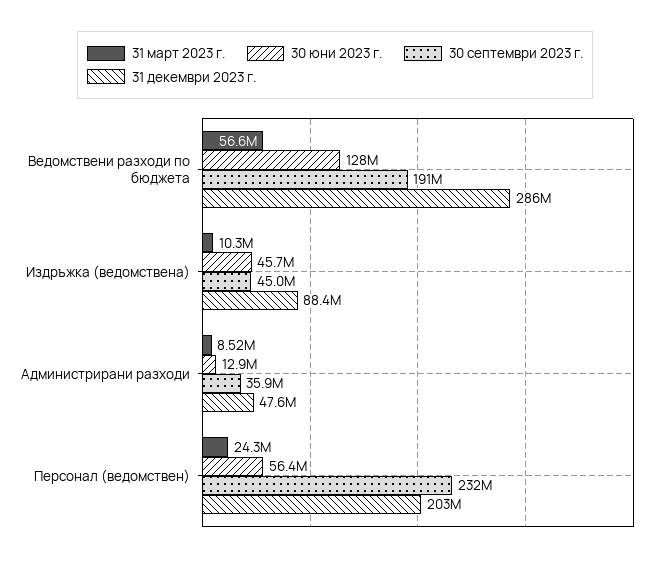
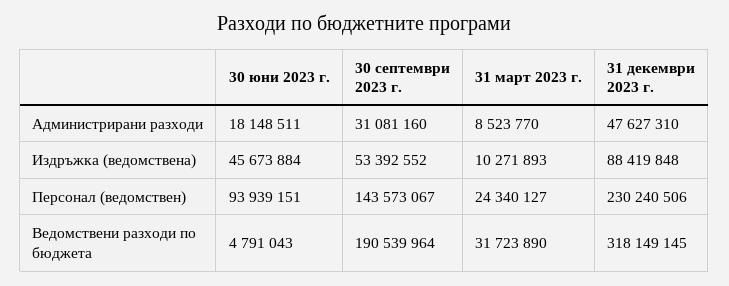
  {
    "31 март 2023 г.": {
-     "Ведомствени разходи по бюджета": 56600000,
+     "Ведомствени разходи по бюджета": 31723890,
      "Издръжка (ведомствена)": 10271893,
      "Администрирани разходи": 8523770,
      "Персонал (ведомствен)": 24340127
    },
    "30 юни 2023 г.": {
-     "Ведомствени разходи по бюджета": 128000000,
+     "Ведомствени разходи по бюджета": 4791043,
      "Издръжка (ведомствена)": 45673884,
-     "Администрирани разходи": 12900000,
+     "Администрирани разходи": 18148511,
-     "Персонал (ведомствен)": 56400000
+     "Персонал (ведомствен)": 93939151
    },
    "30 септември 2023 г.": {
      "Ведомствени разходи по бюджета": 190539964,
-     "Издръжка (ведомствена)": 45000000,
+     "Издръжка (ведомствена)": 53392552,
-     "Администрирани разходи": 35900000,
+     "Администрирани разходи": 31081160,
-     "Персонал (ведомствен)": 232000000
+     "Персонал (ведомствен)": 143573067
    },
    "31 декември 2023 г.": {
-     "Ведомствени разходи по бюджета": 286000000,
+     "Ведомствени разходи по бюджета": 318149145,
      "Издръжка (ведомствена)": 88419848,
      "Администрирани разходи": 47627310,
-     "Персонал (ведомствен)": 203000000
+     "Персонал (ведомствен)": 230240506
    }
  }

